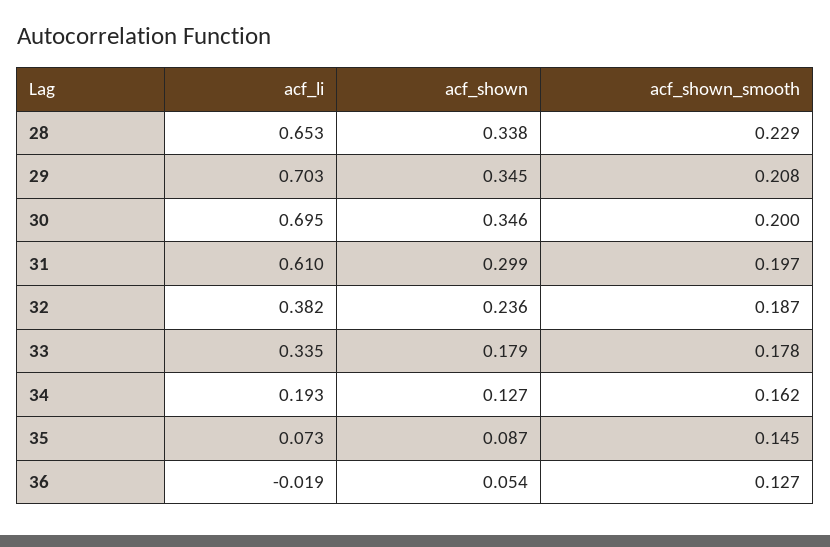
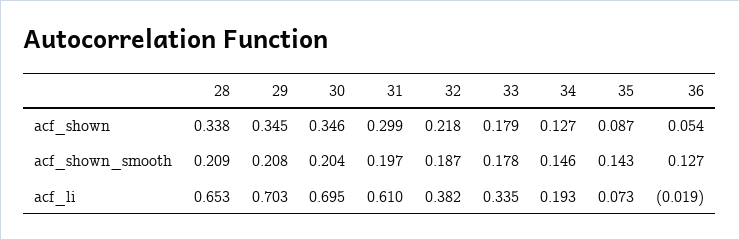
  {
    "acf_li": {
      "28": 0.653,
      "29": 0.703,
      "30": 0.695,
      "31": 0.61,
      "32": 0.382,
      "33": 0.335,
      "34": 0.193,
      "35": 0.073,
      "36": -0.019
    },
    "acf_shown": {
      "28": 0.338,
      "29": 0.345,
      "30": 0.346,
      "31": 0.299,
-     "32": 0.236,
+     "32": 0.218,
      "33": 0.179,
      "34": 0.127,
      "35": 0.087,
      "36": 0.054
    },
    "acf_shown_smooth": {
-     "28": 0.229,
+     "28": 0.209,
      "29": 0.208,
-     "30": 0.2,
+     "30": 0.204,
      "31": 0.197,
      "32": 0.187,
      "33": 0.178,
-     "34": 0.162,
+     "34": 0.146,
-     "35": 0.145,
+     "35": 0.143,
      "36": 0.127
    }
  }

